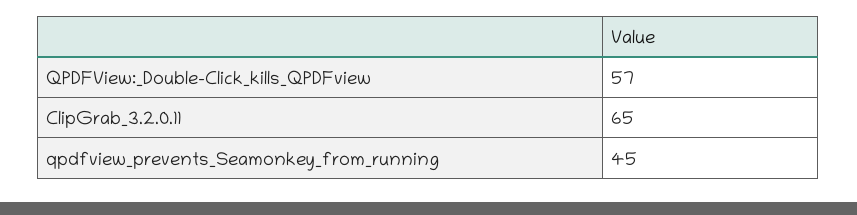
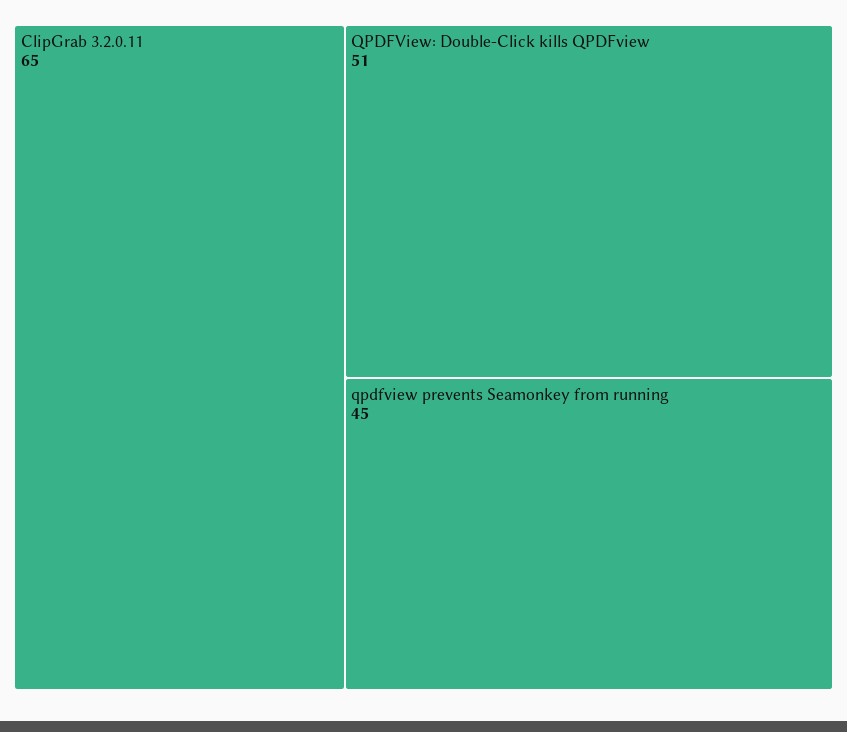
  {
-   "QPDFView:_Double-Click_kills_QPDFview": 57,
+   "QPDFView:_Double-Click_kills_QPDFview": 51,
    "ClipGrab_3.2.0.11": 65,
    "qpdfview_prevents_Seamonkey_from_running": 45
  }

